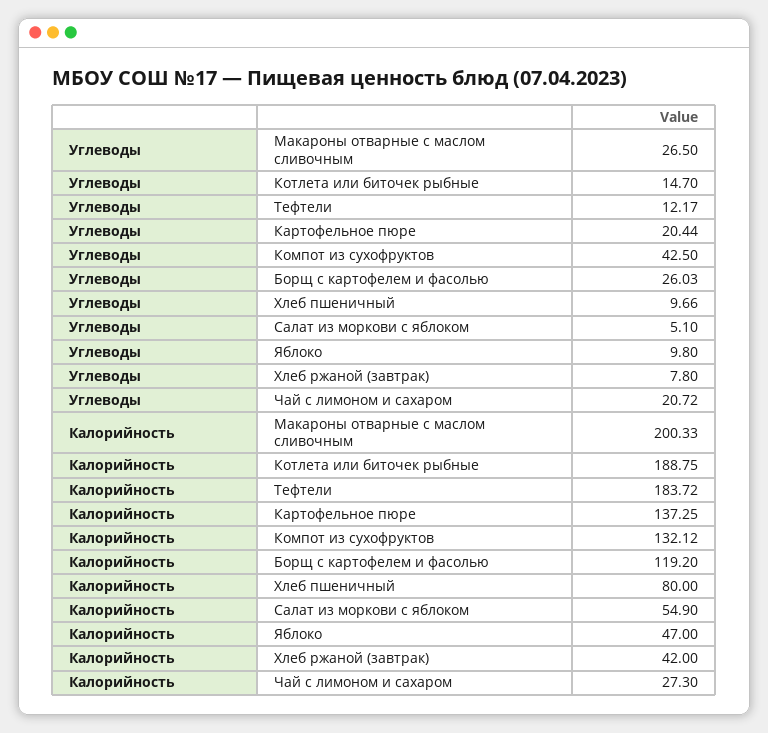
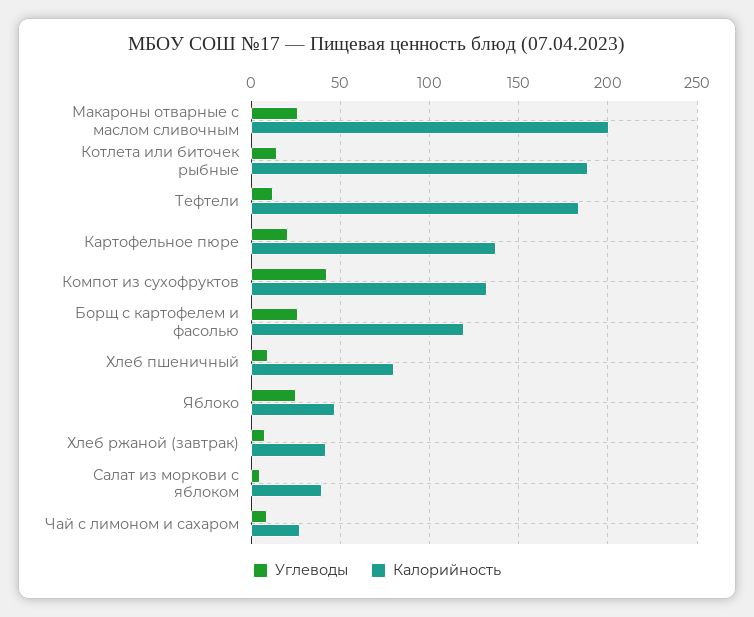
  {
    "Углеводы": {
      "Макароны отварные с маслом сливочным": 26.5,
      "Котлета или биточек рыбные": 14.7,
      "Тефтели": 12.17,
      "Картофельное пюре": 20.44,
      "Компот из сухофруктов": 42.5,
      "Борщ с картофелем и фасолью": 26.03,
      "Хлеб пшеничный": 9.66,
      "Салат из моркови с яблоком": 5.1,
-     "Яблоко": 9.8,
+     "Яблоко": 25,
      "Хлеб ржаной (завтрак)": 7.8,
-     "Чай с лимоном и сахаром": 20.72
+     "Чай с лимоном и сахаром": 10
    },
    "Калорийность": {
      "Макароны отварные с маслом сливочным": 200.33,
      "Котлета или биточек рыбные": 188.75,
      "Тефтели": 183.72,
      "Картофельное пюре": 137.25,
      "Компот из сухофруктов": 132.12,
      "Борщ с картофелем и фасолью": 119.2,
      "Хлеб пшеничный": 80,
-     "Салат из моркови с яблоком": 54.9,
+     "Салат из моркови с яблоком": 40,
      "Яблоко": 47,
      "Хлеб ржаной (завтрак)": 42,
      "Чай с лимоном и сахаром": 27.3
    }
  }

